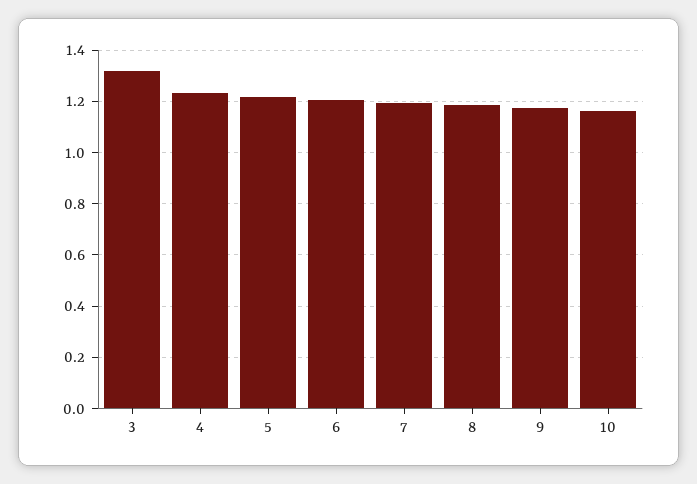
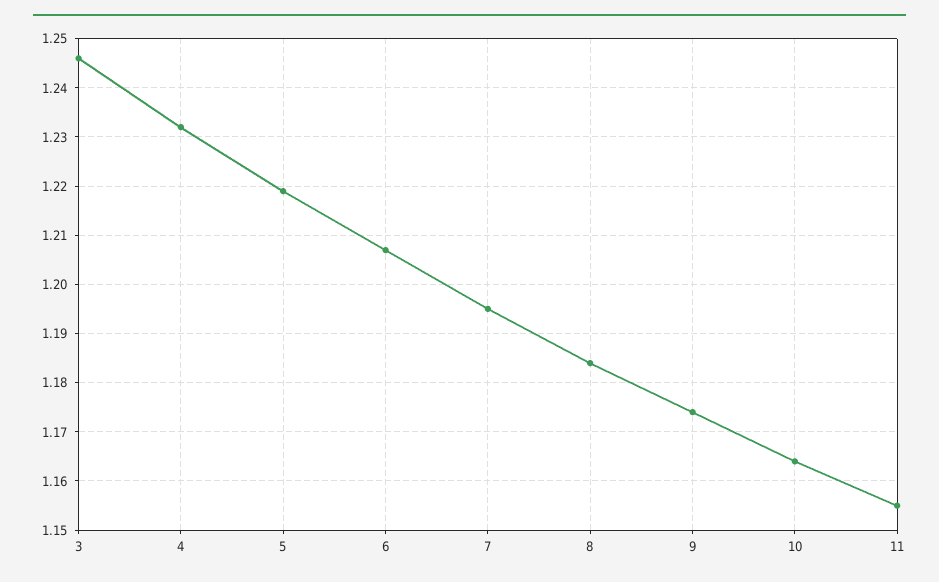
  {
-   "3": 1.325,
+   "3": 1.245,
    "4": 1.23,
    "5": 1.22,
    "6": 1.205,
    "7": 1.195,
    "8": 1.185,
    "9": 1.175,
-   "10": 1.165
+   "10": 1.165,
+   "11": 1.155
  }

